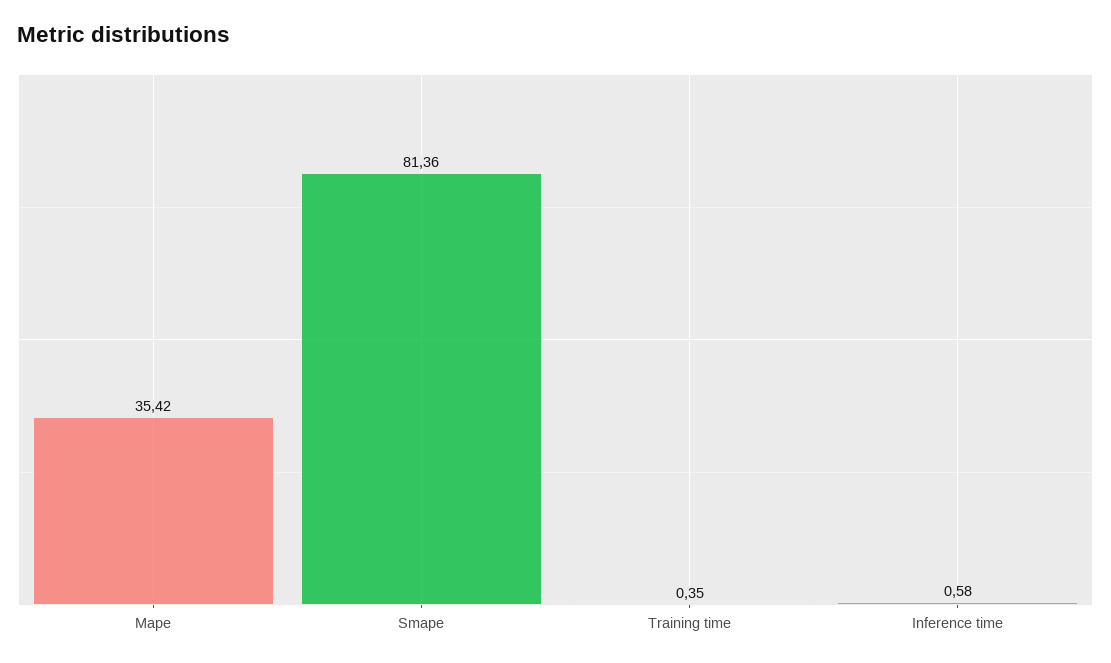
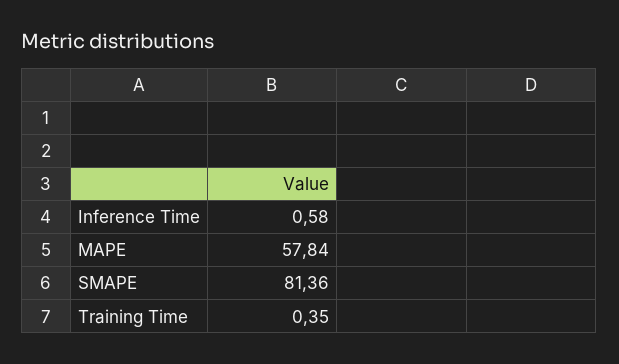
  {
-   "Mape": 35.42,
+   "Mape": 57.84,
    "Smape": 81.36,
    "Training time": 0.35,
    "Inference time": 0.58
  }

